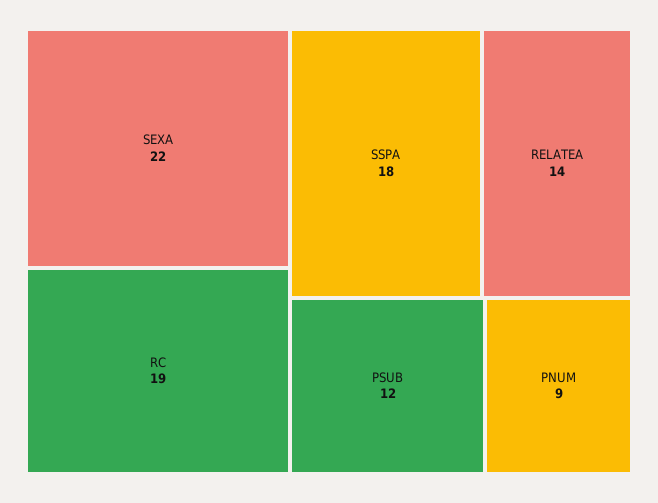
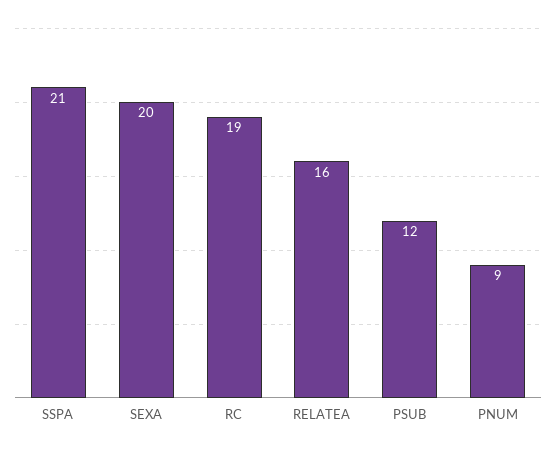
  {
-   "SEXA": 22,
+   "SEXA": 20,
    "RC": 19,
-   "SSPA": 18,
+   "SSPA": 21,
-   "RELATEA": 14,
+   "RELATEA": 16,
    "PSUB": 12,
    "PNUM": 9
  }

